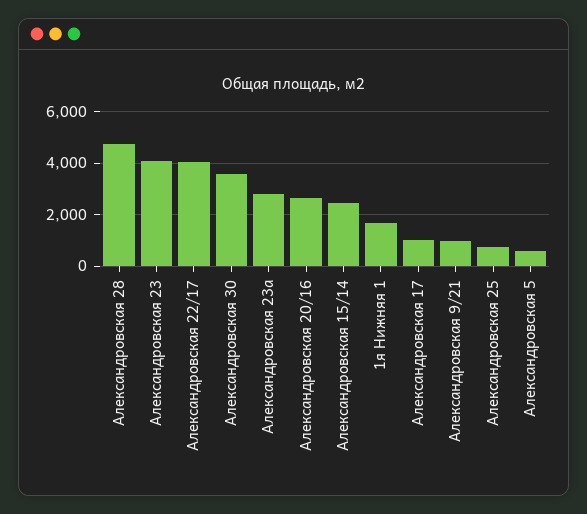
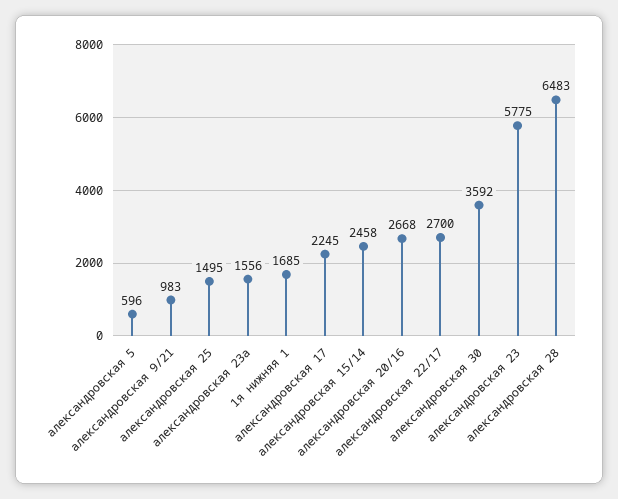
  {
-   "Александровская 28": 4750,
+   "Александровская 28": 6483,
-   "Александровская 23": 4000,
+   "Александровская 23": 5775,
-   "Александровская 22/17": 4000,
+   "Александровская 22/17": 2700,
    "Александровская 30": 3592,
-   "Александровская 23а": 2750,
+   "Александровская 23а": 1556,
    "Александровская 20/16": 2668,
    "Александровская 15/14": 2458,
    "1я Нижняя 1": 1685,
-   "Александровская 17": 1000,
+   "Александровская 17": 2245,
    "Александровская 9/21": 983,
-   "Александровская 25": 750,
+   "Александровская 25": 1495,
    "Александровская 5": 596
  }

